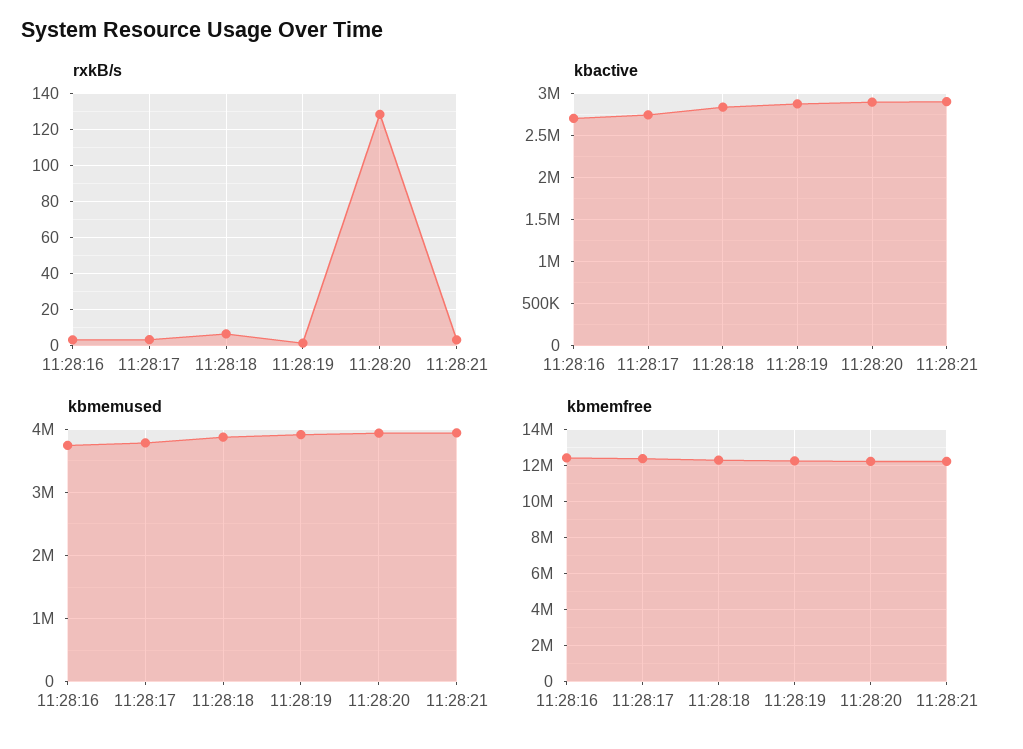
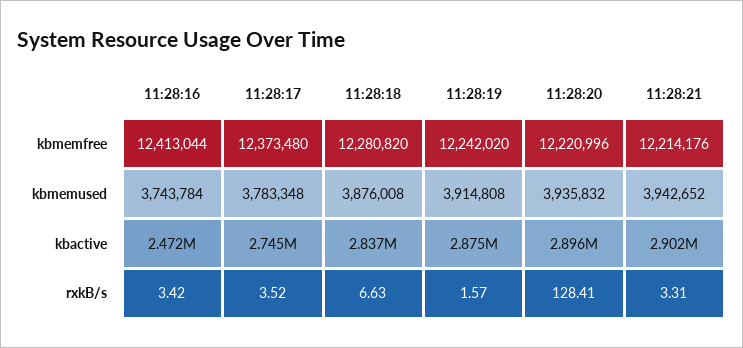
  {
    "rxkB/s": {
      "11:28:16": 3.42,
      "11:28:17": 3.52,
      "11:28:18": 6.63,
      "11:28:19": 1.57,
      "11:28:20": 128.41,
      "11:28:21": 3.31
    },
    "kbactive": {
-     "11:28:16": 2700000,
+     "11:28:16": 2472000,
      "11:28:17": 2745000,
      "11:28:18": 2837000,
      "11:28:19": 2875000,
      "11:28:20": 2896000,
      "11:28:21": 2902000
    },
    "kbmemused": {
      "11:28:16": 3743784,
      "11:28:17": 3783348,
      "11:28:18": 3876008,
      "11:28:19": 3914808,
      "11:28:20": 3935832,
      "11:28:21": 3942652
    },
    "kbmemfree": {
      "11:28:16": 12413044,
      "11:28:17": 12373480,
      "11:28:18": 12280820,
      "11:28:19": 12242020,
      "11:28:20": 12220996,
      "11:28:21": 12214176
    }
  }

